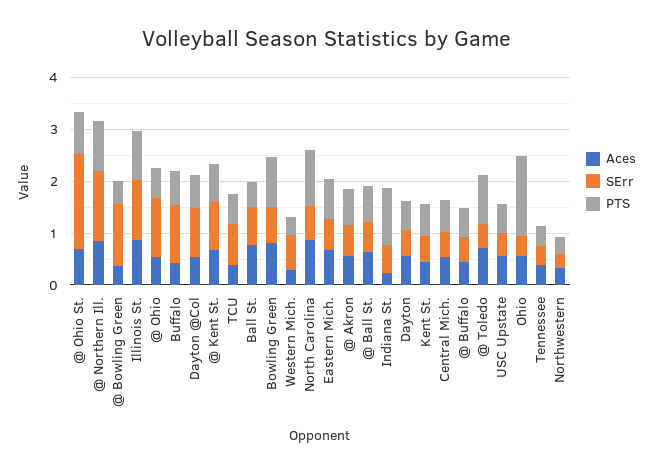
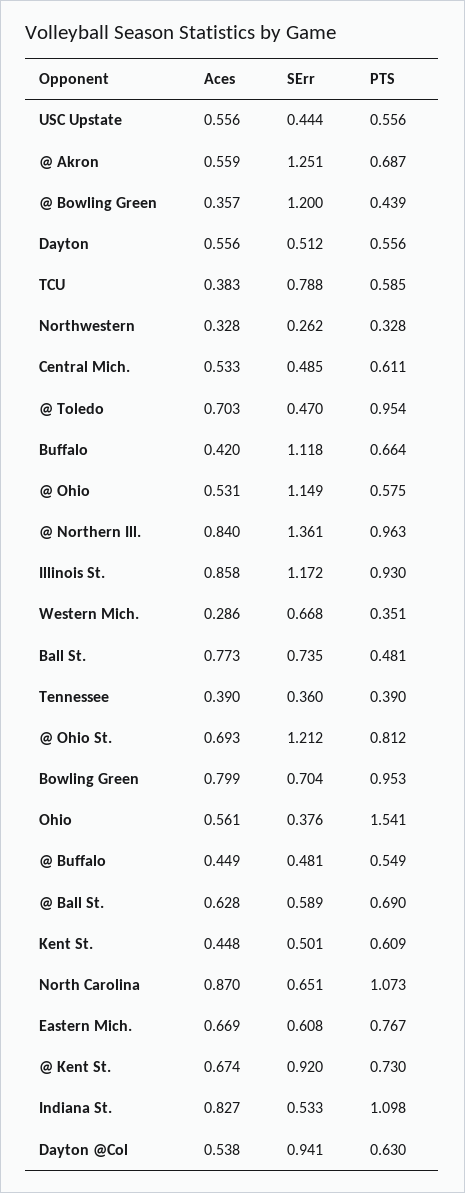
  {
    "Aces": {
      "@ Ohio St.": 0.693,
      "@ Northern Ill.": 0.84,
      "@ Bowling Green": 0.357,
      "Illinois St.": 0.858,
      "@ Ohio": 0.531,
      "Buffalo": 0.42,
      "Dayton @Col": 0.538,
      "@ Kent St.": 0.674,
      "TCU": 0.383,
      "Ball St.": 0.773,
      "Bowling Green": 0.799,
      "Western Mich.": 0.286,
      "North Carolina": 0.87,
      "Eastern Mich.": 0.669,
      "@ Akron": 0.559,
      "@ Ball St.": 0.628,
-     "Indiana St.": 0.2,
+     "Indiana St.": 0.827,
      "Dayton": 0.556,
      "Kent St.": 0.448,
      "Central Mich.": 0.533,
      "@ Buffalo": 0.449,
      "@ Toledo": 0.703,
      "USC Upstate": 0.556,
      "Ohio": 0.561,
      "Tennessee": 0.39,
      "Northwestern": 0.328
    },
    "SErr": {
-     "@ Ohio St.": 1.8,
+     "@ Ohio St.": 1.212,
      "@ Northern Ill.": 1.361,
      "@ Bowling Green": 1.2,
      "Illinois St.": 1.172,
      "@ Ohio": 1.149,
      "Buffalo": 1.118,
      "Dayton @Col": 0.941,
      "@ Kent St.": 0.92,
      "TCU": 0.788,
      "Ball St.": 0.735,
      "Bowling Green": 0.704,
      "Western Mich.": 0.668,
      "North Carolina": 0.651,
      "Eastern Mich.": 0.608,
-     "@ Akron": 0.6,
+     "@ Akron": 1.251,
      "@ Ball St.": 0.589,
      "Indiana St.": 0.533,
      "Dayton": 0.512,
      "Kent St.": 0.501,
      "Central Mich.": 0.485,
      "@ Buffalo": 0.481,
      "@ Toledo": 0.47,
      "USC Upstate": 0.444,
      "Ohio": 0.376,
      "Tennessee": 0.36,
      "Northwestern": 0.262
    },
    "PTS": {
      "@ Ohio St.": 0.812,
      "@ Northern Ill.": 0.963,
      "@ Bowling Green": 0.439,
      "Illinois St.": 0.93,
      "@ Ohio": 0.575,
      "Buffalo": 0.664,
      "Dayton @Col": 0.63,
      "@ Kent St.": 0.73,
      "TCU": 0.585,
      "Ball St.": 0.481,
      "Bowling Green": 0.953,
      "Western Mich.": 0.351,
      "North Carolina": 1.073,
      "Eastern Mich.": 0.767,
      "@ Akron": 0.687,
      "@ Ball St.": 0.69,
      "Indiana St.": 1.098,
      "Dayton": 0.556,
      "Kent St.": 0.609,
      "Central Mich.": 0.611,
      "@ Buffalo": 0.549,
      "@ Toledo": 0.954,
      "USC Upstate": 0.556,
      "Ohio": 1.541,
      "Tennessee": 0.39,
      "Northwestern": 0.328
    }
  }

